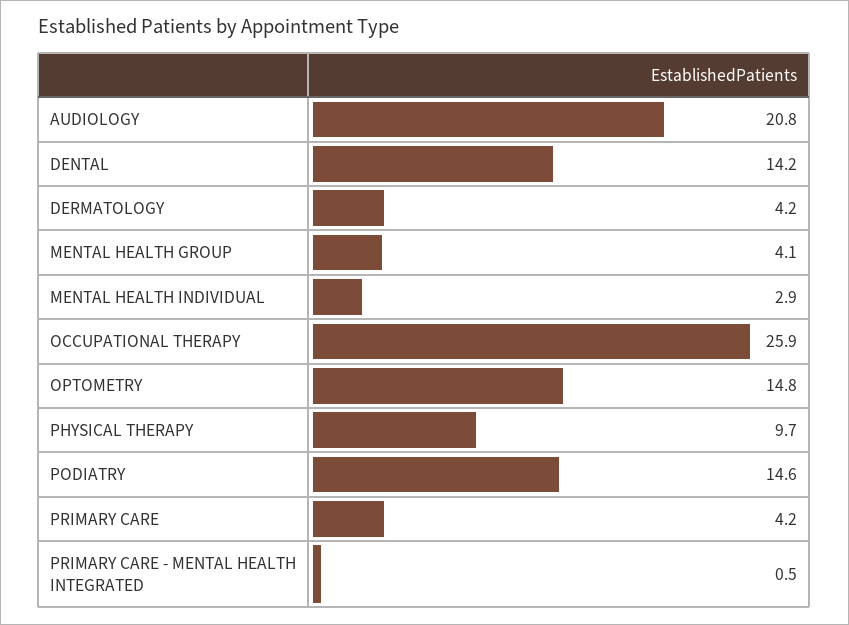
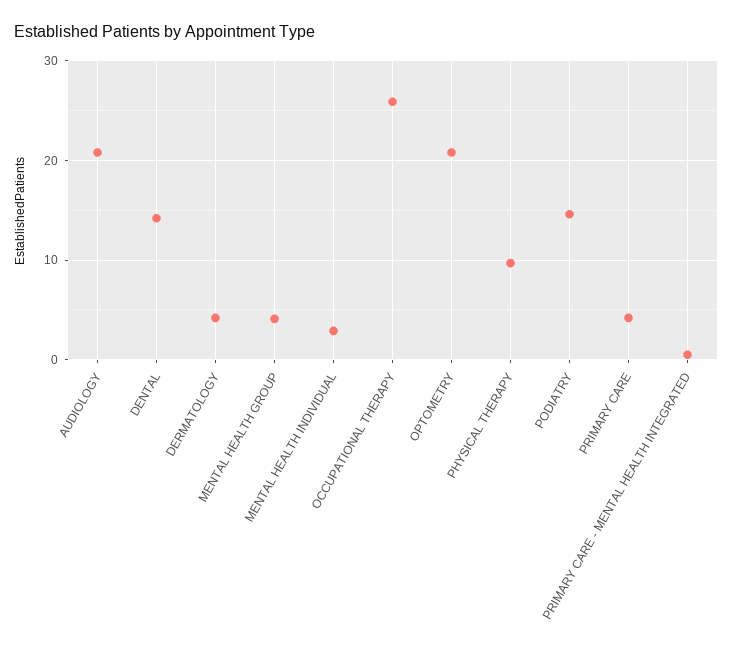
  {
    "AUDIOLOGY": 20.8,
    "DENTAL": 14.2,
    "DERMATOLOGY": 4.2,
    "MENTAL HEALTH GROUP": 4.1,
    "MENTAL HEALTH INDIVIDUAL": 2.9,
    "OCCUPATIONAL THERAPY": 25.9,
-   "OPTOMETRY": 14.8,
+   "OPTOMETRY": 21,
    "PHYSICAL THERAPY": 9.7,
    "PODIATRY": 14.6,
    "PRIMARY CARE": 4.2,
    "PRIMARY CARE - MENTAL HEALTH INTEGRATED": 0.5
  }

